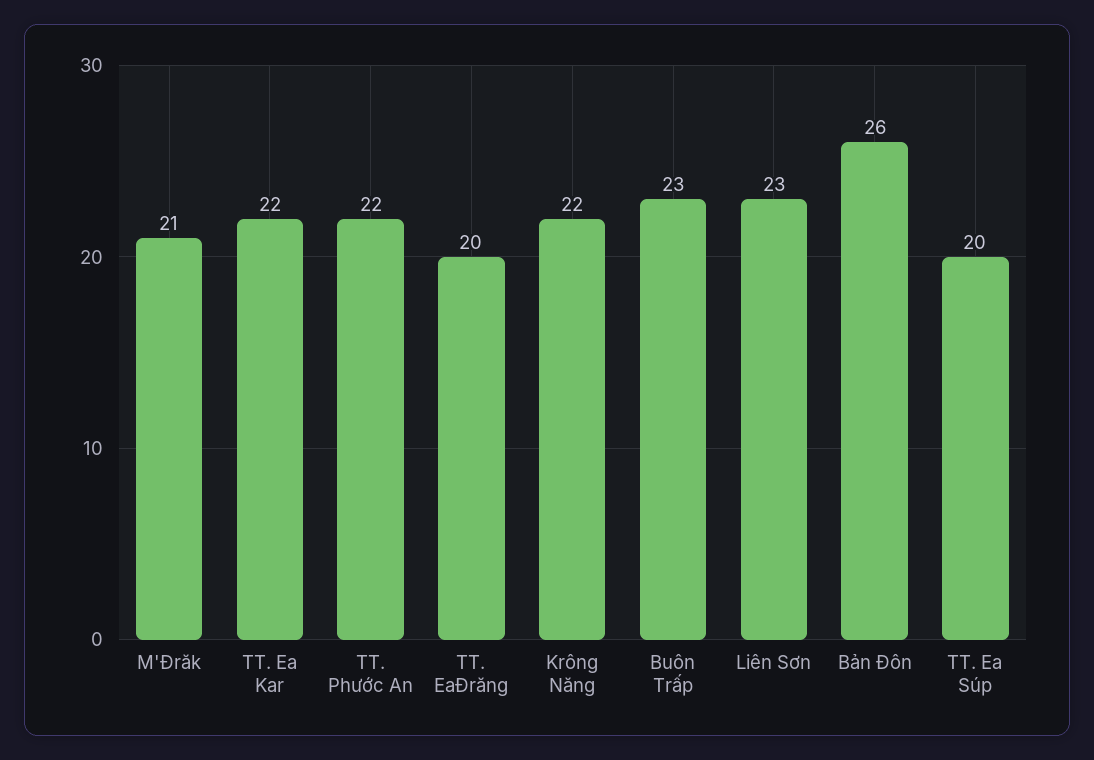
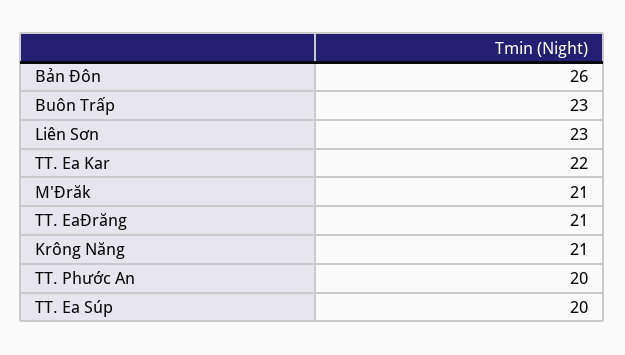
  {
    "M'Đrăk": 21,
    "TT. Ea Kar": 22,
-   "TT. Phước An": 22,
+   "TT. Phước An": 20,
-   "TT. EaĐrăng": 20,
+   "TT. EaĐrăng": 21,
-   "Krông Năng": 22,
+   "Krông Năng": 21,
    "Buôn Trấp": 23,
    "Liên Sơn": 23,
    "Bản Đôn": 26,
    "TT. Ea Súp": 20
  }

